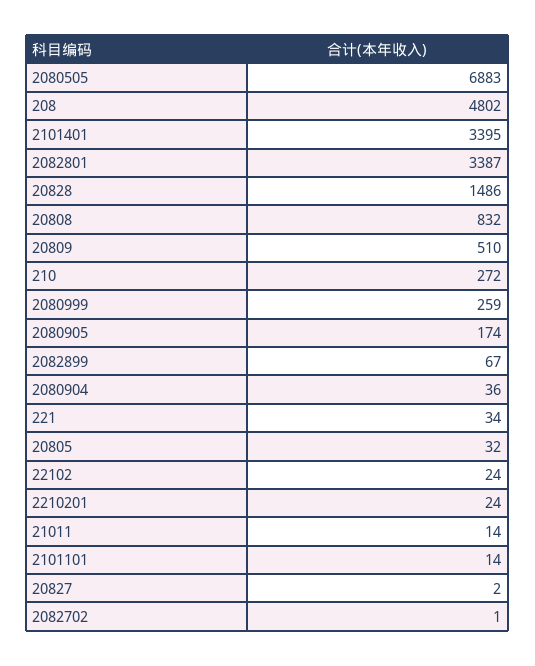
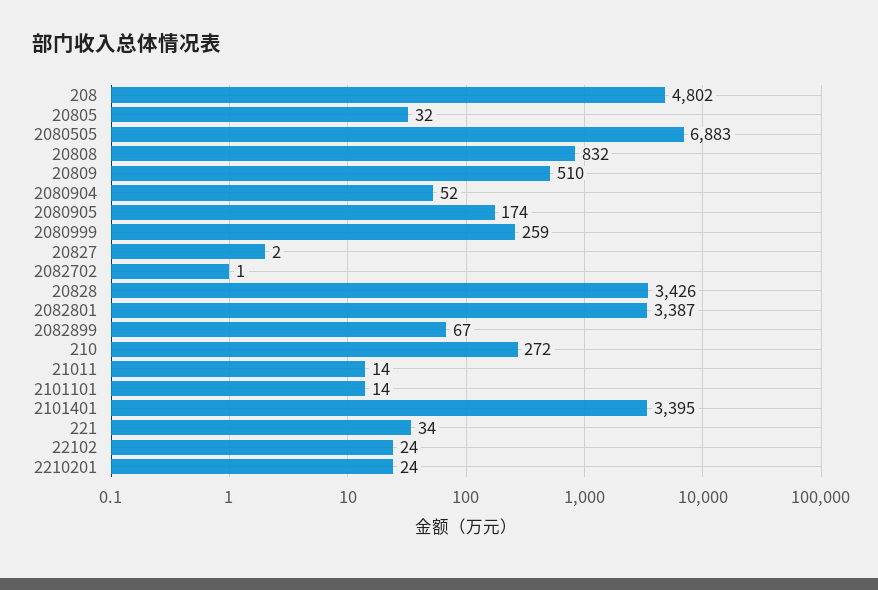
  {
    "2080505": 6883,
    "208": 4802,
    "2101401": 3395,
    "2082801": 3387,
-   "20828": 1486,
+   "20828": 3426,
    "20808": 832,
    "20809": 510,
    "210": 272,
    "2080999": 259,
    "2080905": 174,
    "2082899": 67,
-   "2080904": 36,
+   "2080904": 52,
    "221": 34,
    "20805": 32,
    "22102": 24,
    "2210201": 24,
    "21011": 14,
    "2101101": 14,
    "20827": 2,
    "2082702": 1
  }

